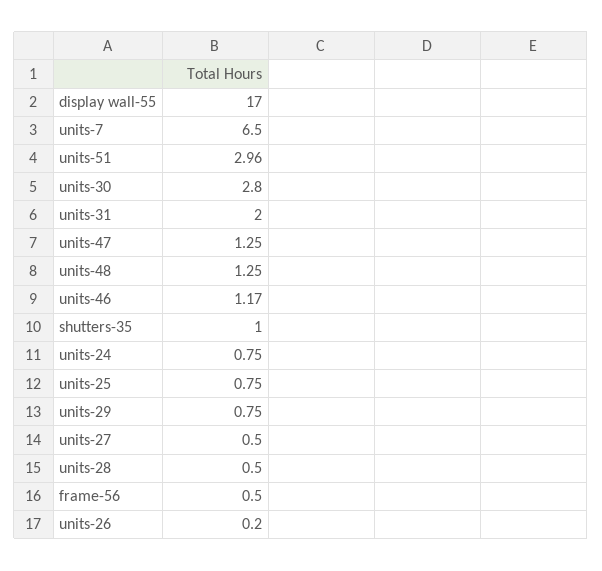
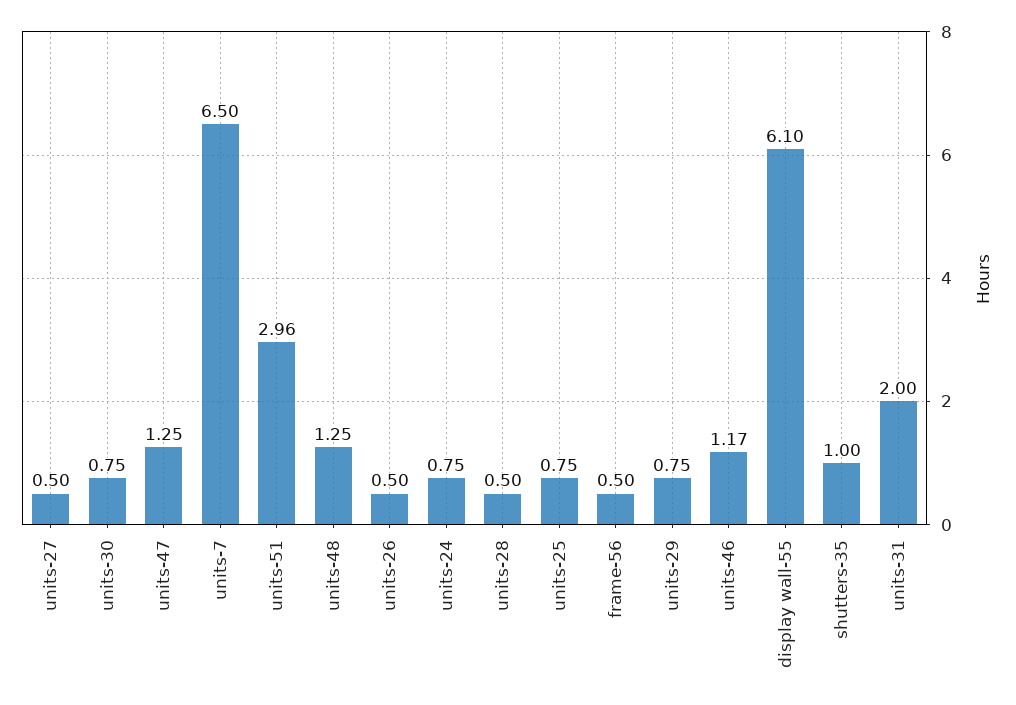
  {
-   "display wall-55": 17,
+   "display wall-55": 6.1,
    "units-7": 6.5,
    "units-51": 2.96,
-   "units-30": 2.8,
+   "units-30": 0.75,
    "units-31": 2,
    "units-47": 1.25,
    "units-48": 1.25,
    "units-46": 1.17,
    "shutters-35": 1,
    "units-24": 0.75,
    "units-25": 0.75,
    "units-29": 0.75,
    "units-27": 0.5,
    "units-28": 0.5,
    "frame-56": 0.5,
-   "units-26": 0.2
+   "units-26": 0.5
  }

